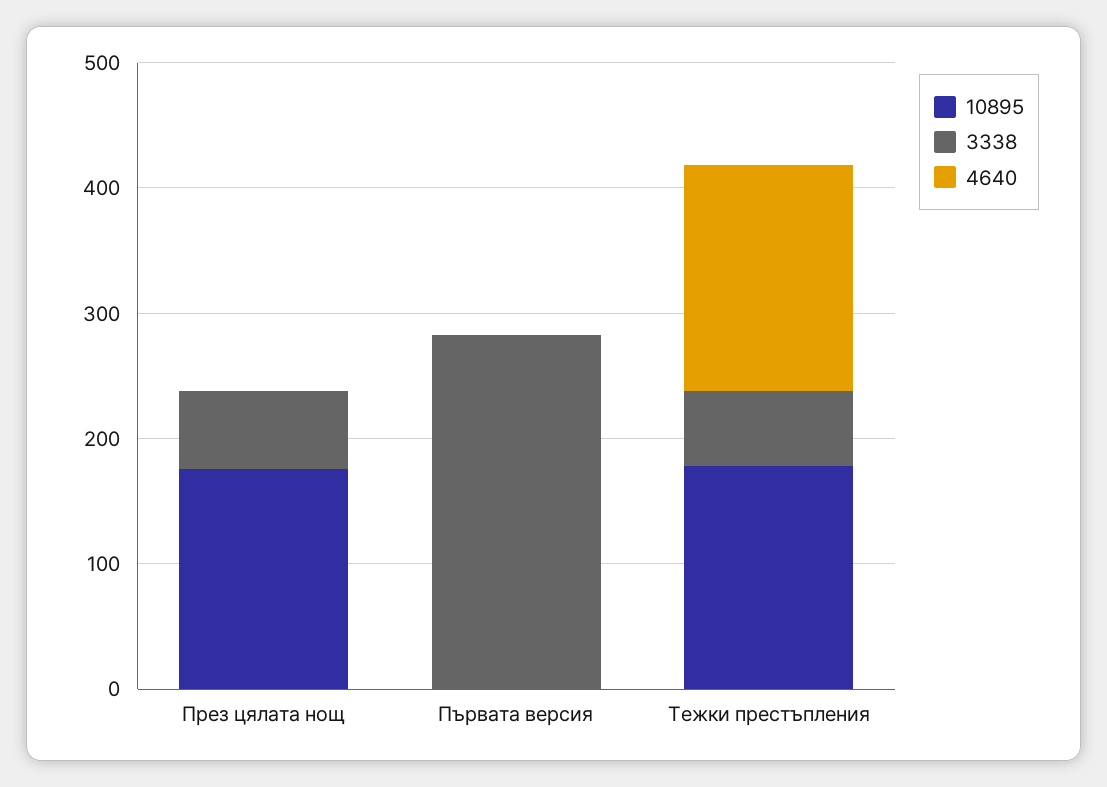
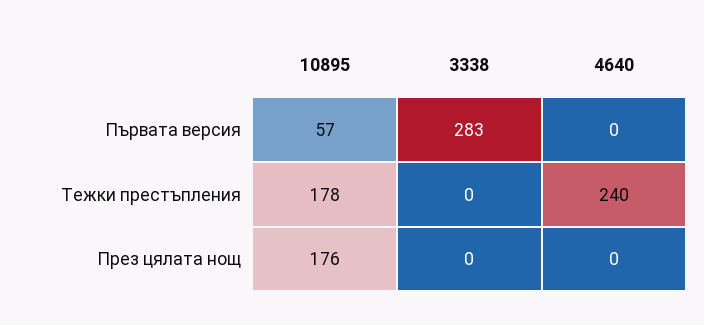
  {
    "10895": {
      "През цялата нощ": 176,
-     "Първата версия": 0,
+     "Първата версия": 57,
      "Тежки престъпления": 178
    },
    "3338": {
-     "През цялата нощ": 60,
+     "През цялата нощ": 0,
      "Първата версия": 283,
-     "Тежки престъпления": 60
+     "Тежки престъпления": 0
    },
    "4640": {
      "През цялата нощ": 0,
      "Първата версия": 0,
-     "Тежки престъпления": 180
+     "Тежки престъпления": 240
    }
  }

